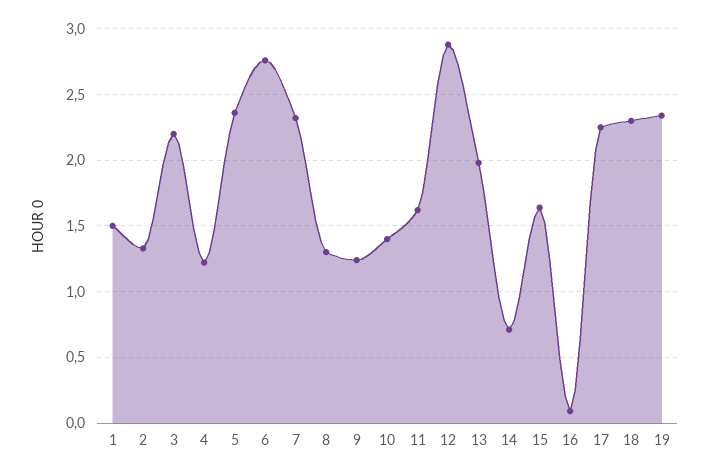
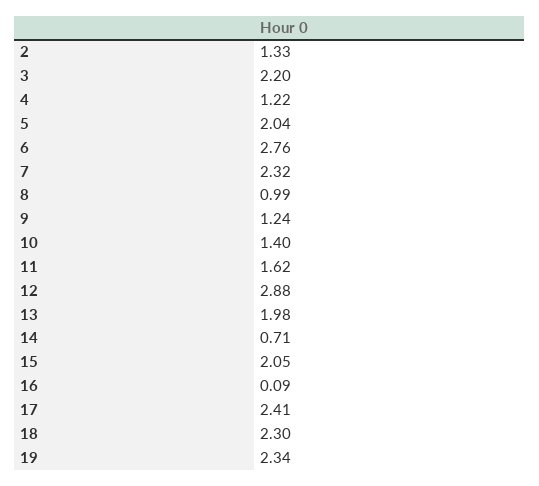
  {
-   "1": 1.5,
    "2": 1.33,
    "3": 2.2,
    "4": 1.22,
-   "5": 2.35,
+   "5": 2.04,
    "6": 2.76,
    "7": 2.32,
-   "8": 1.3,
+   "8": 0.99,
    "9": 1.24,
    "10": 1.4,
    "11": 1.62,
    "12": 2.88,
    "13": 1.98,
    "14": 0.71,
-   "15": 1.65,
+   "15": 2.05,
    "16": 0.09,
-   "17": 2.25,
+   "17": 2.41,
    "18": 2.3,
    "19": 2.34
  }

